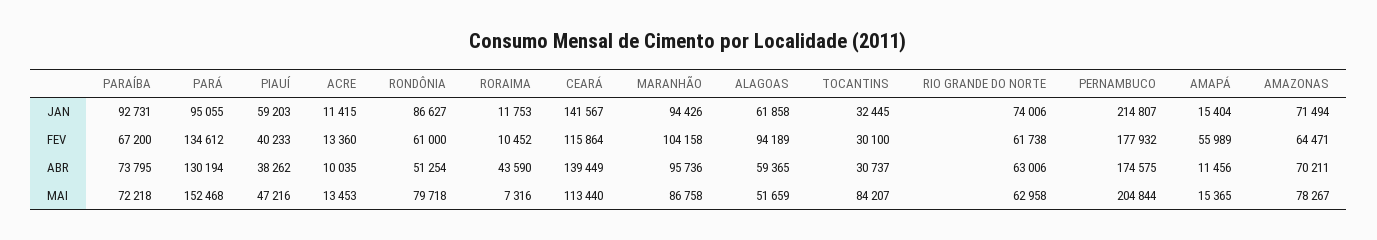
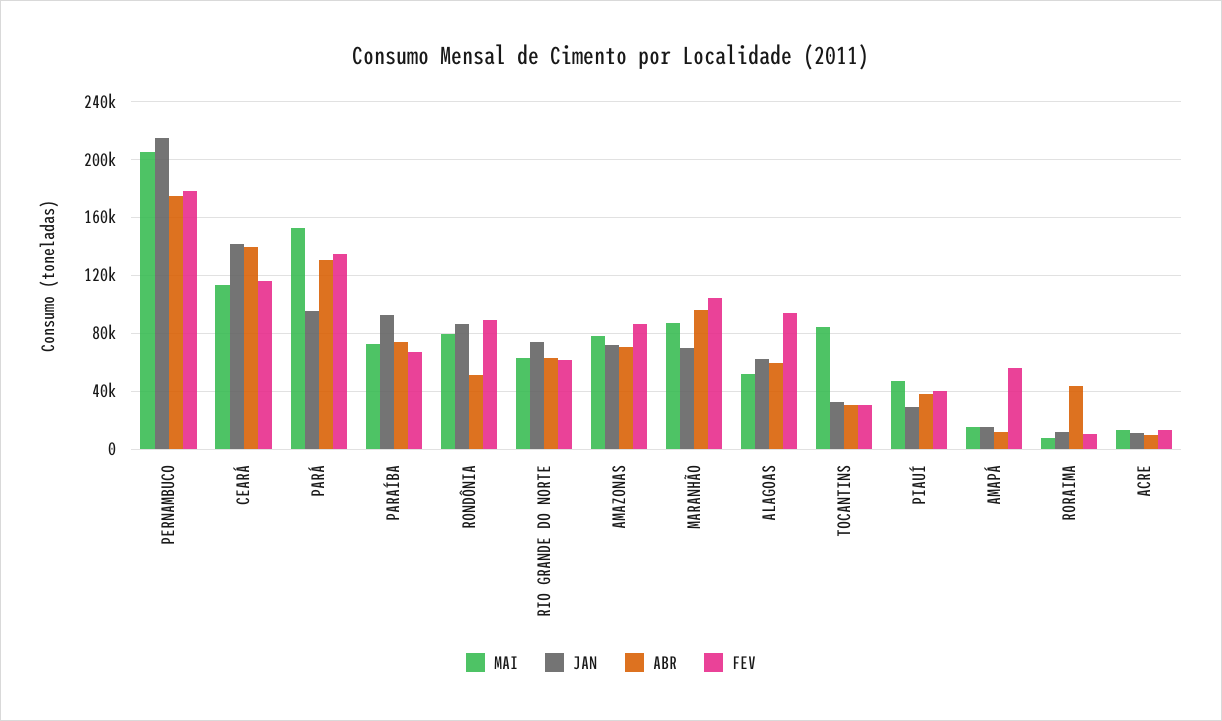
  {
    "JAN": {
      "PARAÍBA": 92731,
      "PARÁ": 95055,
-     "PIAUÍ": 59203,
+     "PIAUÍ": 30000,
      "ACRE": 11415,
      "RONDÔNIA": 86627,
      "RORAIMA": 11753,
      "CEARÁ": 141567,
-     "MARANHÃO": 94426,
+     "MARANHÃO": 70000,
      "ALAGOAS": 61858,
      "TOCANTINS": 32445,
      "RIO GRANDE DO NORTE": 74006,
      "PERNAMBUCO": 214807,
      "AMAPÁ": 15404,
      "AMAZONAS": 71494
    },
    "FEV": {
      "PARAÍBA": 67200,
      "PARÁ": 134612,
      "PIAUÍ": 40233,
      "ACRE": 13360,
-     "RONDÔNIA": 61000,
+     "RONDÔNIA": 90000,
      "RORAIMA": 10452,
      "CEARÁ": 115864,
      "MARANHÃO": 104158,
      "ALAGOAS": 94189,
      "TOCANTINS": 30100,
      "RIO GRANDE DO NORTE": 61738,
      "PERNAMBUCO": 177932,
      "AMAPÁ": 55989,
-     "AMAZONAS": 64471
+     "AMAZONAS": 85000
    },
    "ABR": {
      "PARAÍBA": 73795,
      "PARÁ": 130194,
      "PIAUÍ": 38262,
      "ACRE": 10035,
      "RONDÔNIA": 51254,
      "RORAIMA": 43590,
      "CEARÁ": 139449,
      "MARANHÃO": 95736,
      "ALAGOAS": 59365,
      "TOCANTINS": 30737,
      "RIO GRANDE DO NORTE": 63006,
      "PERNAMBUCO": 174575,
      "AMAPÁ": 11456,
      "AMAZONAS": 70211
    },
    "MAI": {
      "PARAÍBA": 72218,
      "PARÁ": 152468,
      "PIAUÍ": 47216,
      "ACRE": 13453,
      "RONDÔNIA": 79718,
      "RORAIMA": 7316,
      "CEARÁ": 113440,
      "MARANHÃO": 86758,
      "ALAGOAS": 51659,
      "TOCANTINS": 84207,
      "RIO GRANDE DO NORTE": 62958,
      "PERNAMBUCO": 204844,
      "AMAPÁ": 15365,
      "AMAZONAS": 78267
    }
  }

